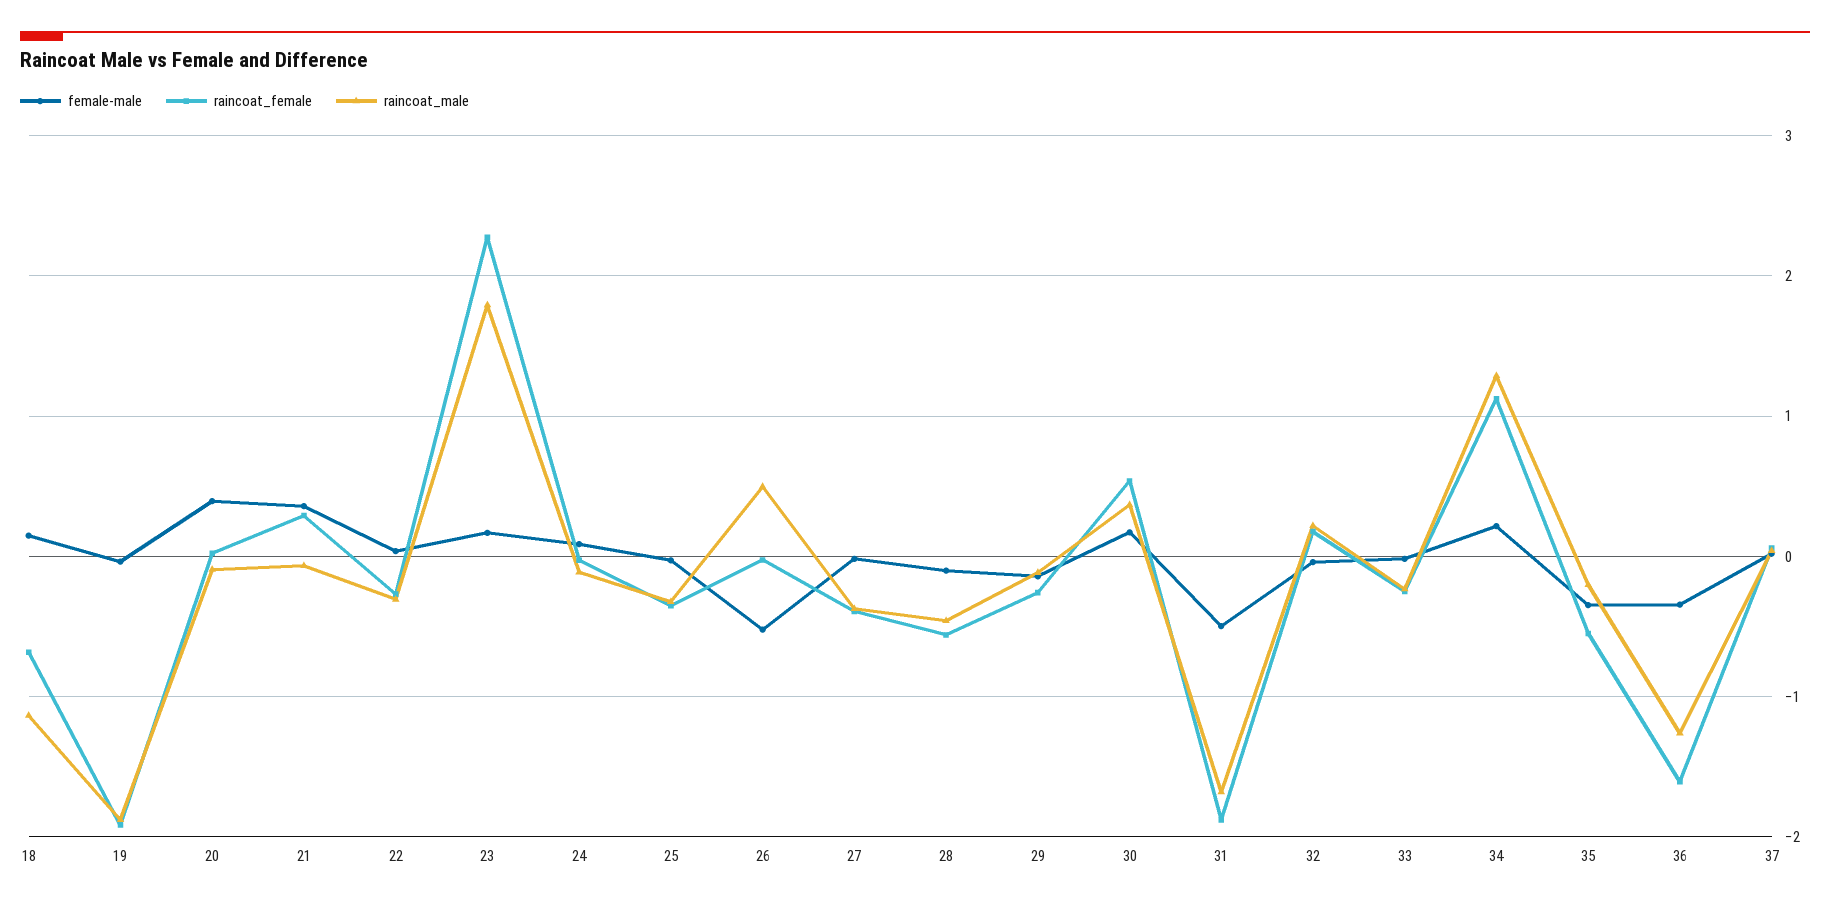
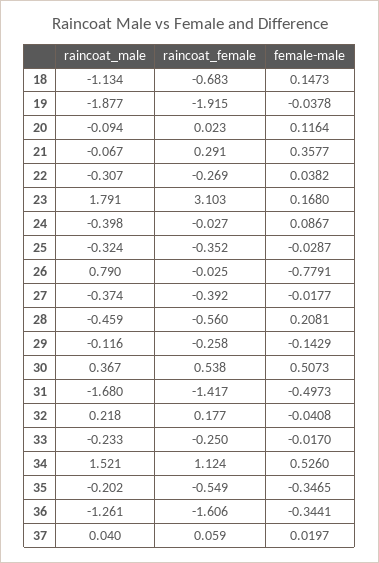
  {
    "female-male": {
      "18": 0.1473,
      "19": -0.0378,
-     "20": 0.4,
+     "20": 0.1164,
      "21": 0.3577,
      "22": 0.0382,
      "23": 0.168,
      "24": 0.0867,
      "25": -0.0287,
-     "26": -0.5,
+     "26": -0.7791,
      "27": -0.0177,
-     "28": -0.1,
+     "28": 0.2081,
      "29": -0.1429,
-     "30": 0.2,
+     "30": 0.5073,
      "31": -0.4973,
      "32": -0.0408,
      "33": -0.017,
-     "34": 0.2,
+     "34": 0.526,
      "35": -0.3465,
      "36": -0.3441,
      "37": 0.0197
    },
    "raincoat_female": {
      "18": -0.683,
      "19": -1.915,
      "20": 0.023,
      "21": 0.291,
      "22": -0.269,
-     "23": 2.3,
+     "23": 3.103,
      "24": -0.027,
      "25": -0.352,
      "26": -0.025,
      "27": -0.392,
      "28": -0.56,
      "29": -0.258,
      "30": 0.538,
-     "31": -1.9,
+     "31": -1.417,
      "32": 0.177,
      "33": -0.25,
      "34": 1.124,
      "35": -0.549,
      "36": -1.606,
      "37": 0.059
    },
    "raincoat_male": {
      "18": -1.134,
      "19": -1.877,
      "20": -0.094,
      "21": -0.067,
      "22": -0.307,
      "23": 1.791,
-     "24": -0.1,
+     "24": -0.398,
      "25": -0.324,
-     "26": 0.5,
+     "26": 0.79,
      "27": -0.374,
      "28": -0.459,
      "29": -0.116,
      "30": 0.367,
      "31": -1.68,
      "32": 0.218,
      "33": -0.233,
-     "34": 1.3,
+     "34": 1.521,
      "35": -0.202,
      "36": -1.261,
      "37": 0.04
    }
  }

